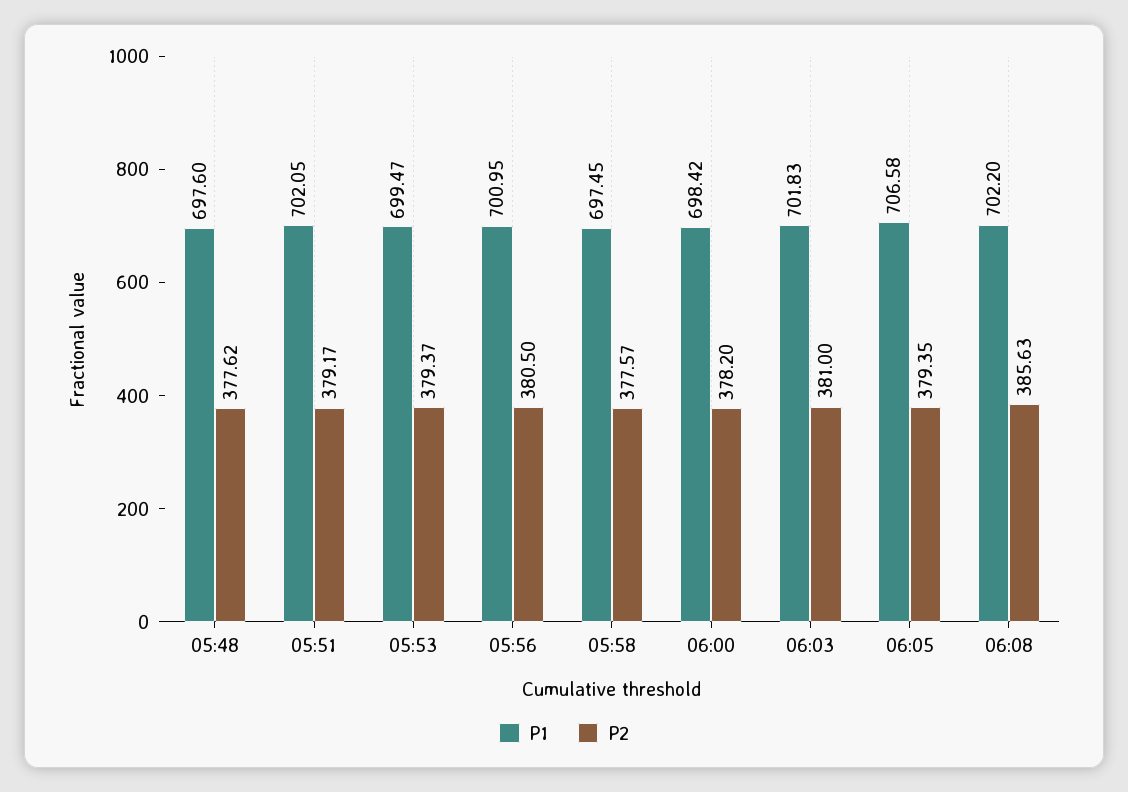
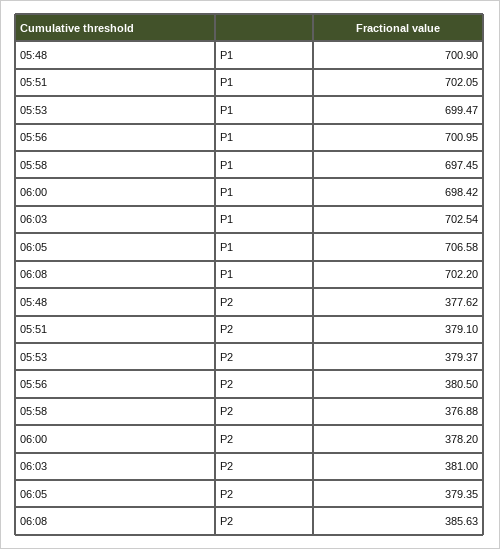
  {
    "P1": {
-     "05:48": 697.6,
+     "05:48": 700.9,
      "05:51": 702.05,
      "05:53": 699.47,
      "05:56": 700.95,
      "05:58": 697.45,
      "06:00": 698.42,
-     "06:03": 701.83,
+     "06:03": 702.54,
      "06:05": 706.58,
      "06:08": 702.2
    },
    "P2": {
      "05:48": 377.62,
-     "05:51": 379.17,
+     "05:51": 379.1,
      "05:53": 379.37,
      "05:56": 380.5,
-     "05:58": 377.57,
+     "05:58": 376.88,
      "06:00": 378.2,
      "06:03": 381,
      "06:05": 379.35,
      "06:08": 385.63
    }
  }

